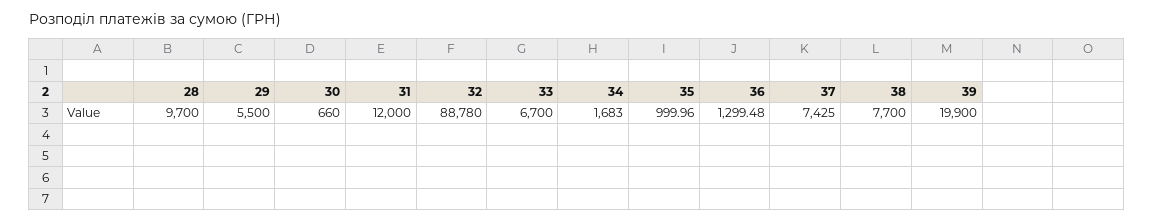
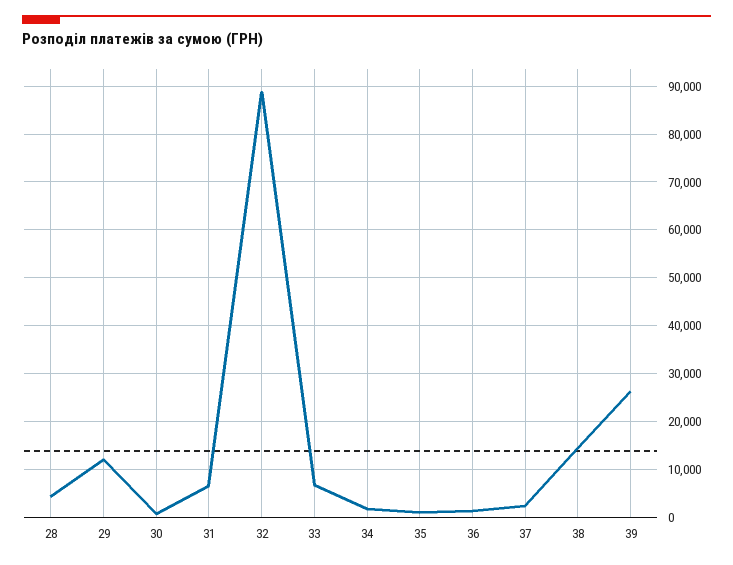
  {
-   "28": 9700,
+   "28": 4000,
-   "29": 5500,
+   "29": 12000,
    "30": 660,
-   "31": 12000,
+   "31": 6000,
    "32": 88780,
    "33": 6700,
    "34": 1683,
    "35": 999.96,
    "36": 1299.48,
-   "37": 7425,
+   "37": 2000,
-   "38": 7700,
+   "38": 14000,
-   "39": 19900
+   "39": 26000
  }

